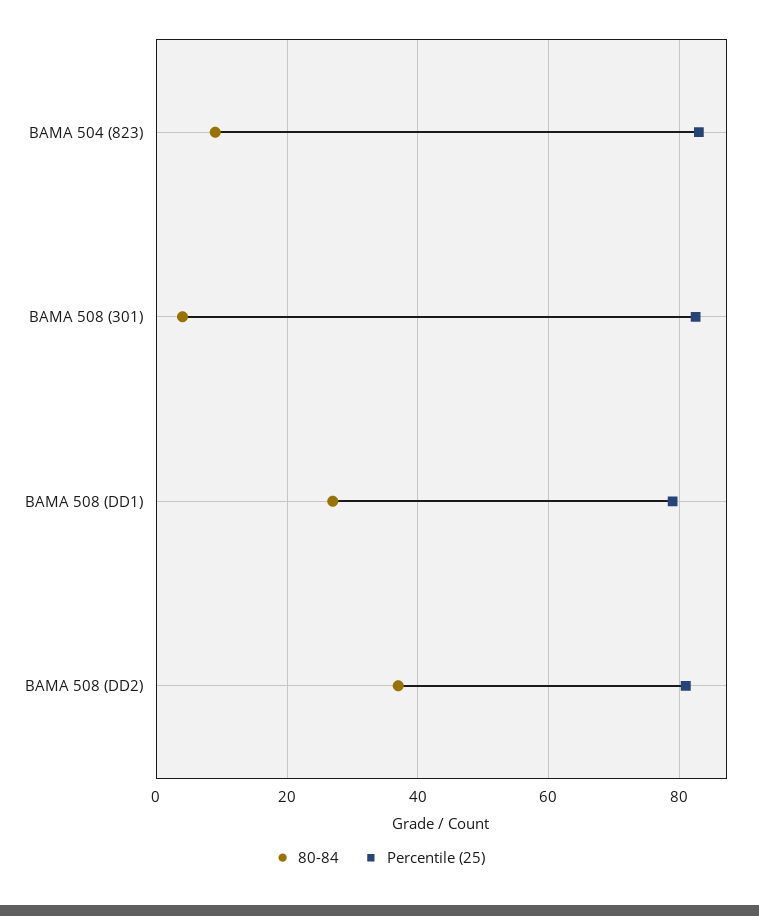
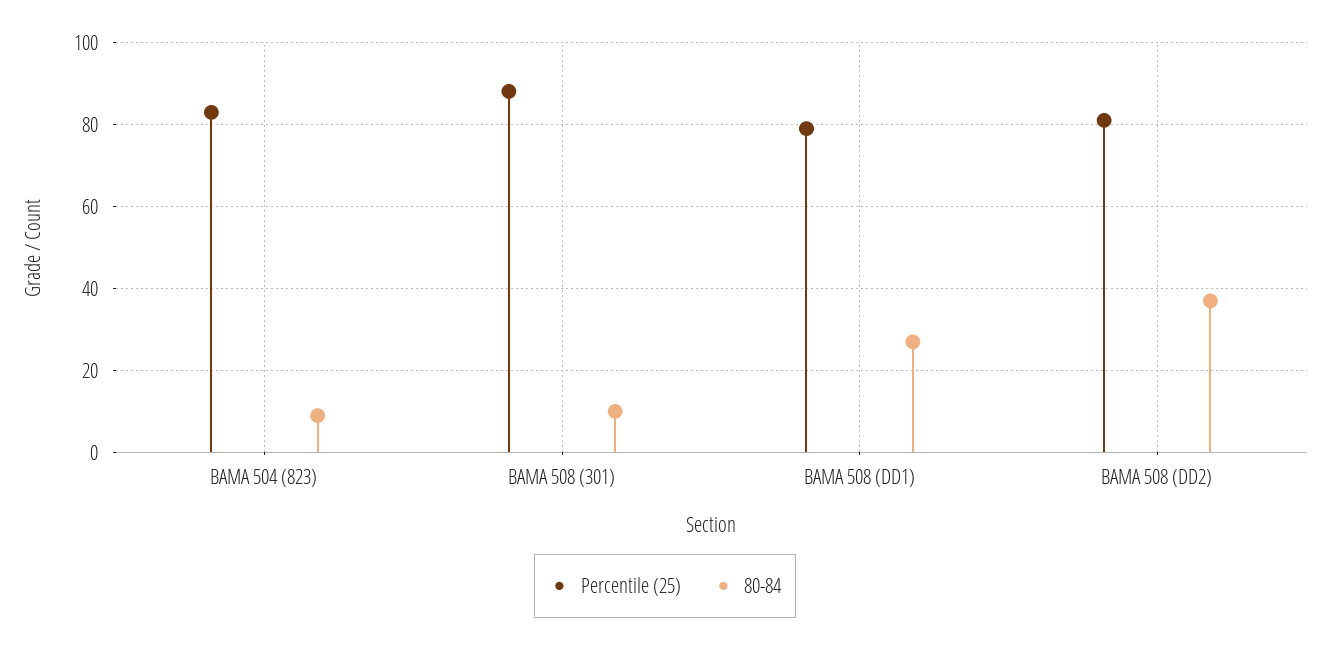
  {
    "80-84": {
      "BAMA 504 (823)": 10,
-     "BAMA 508 (301)": 4,
+     "BAMA 508 (301)": 10,
      "BAMA 508 (DD1)": 28,
      "BAMA 508 (DD2)": 38
    },
    "Percentile (25)": {
      "BAMA 504 (823)": 84,
-     "BAMA 508 (301)": 82,
+     "BAMA 508 (301)": 88,
      "BAMA 508 (DD1)": 80,
      "BAMA 508 (DD2)": 82
    }
  }

